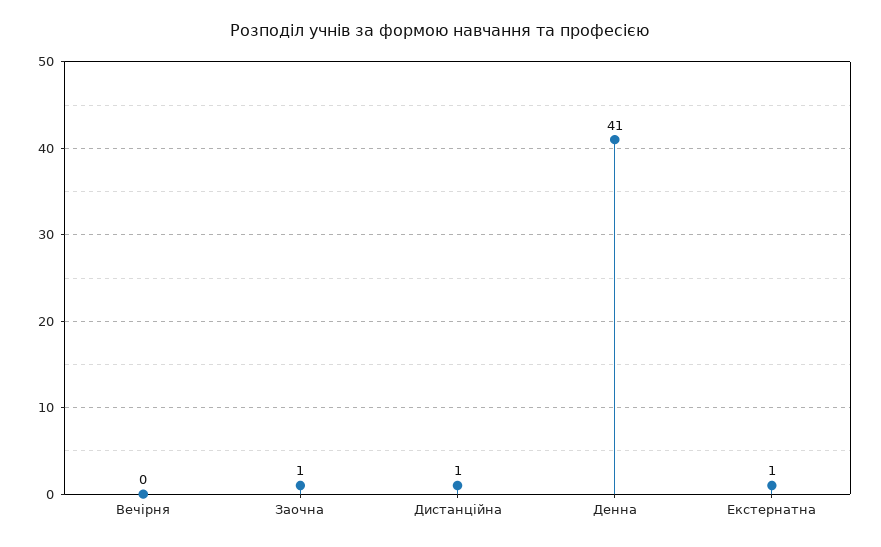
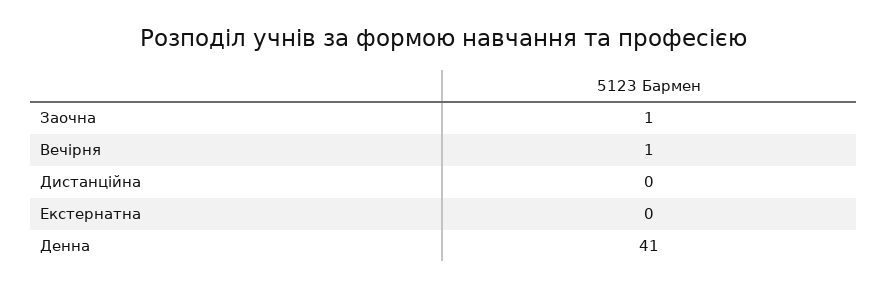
  {
-   "Вечірня": 0,
+   "Вечірня": 1,
    "Заочна": 1,
-   "Дистанційна": 1,
+   "Дистанційна": 0,
    "Денна": 41,
-   "Екстернатна": 1
+   "Екстернатна": 0
  }

